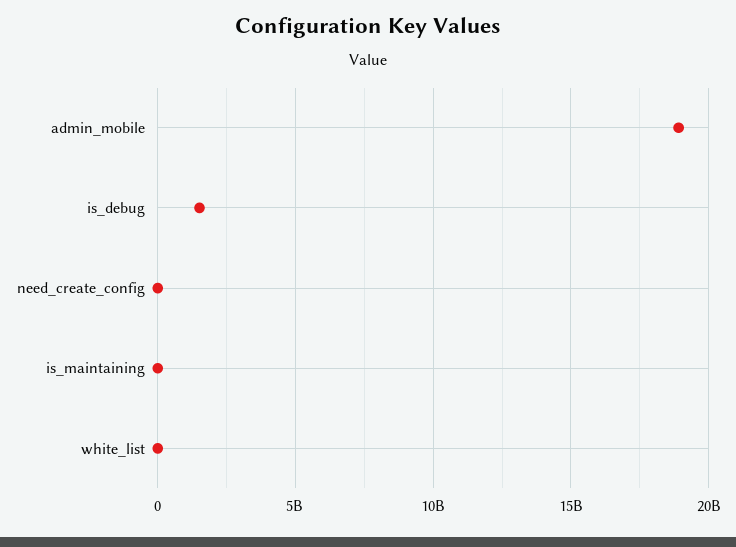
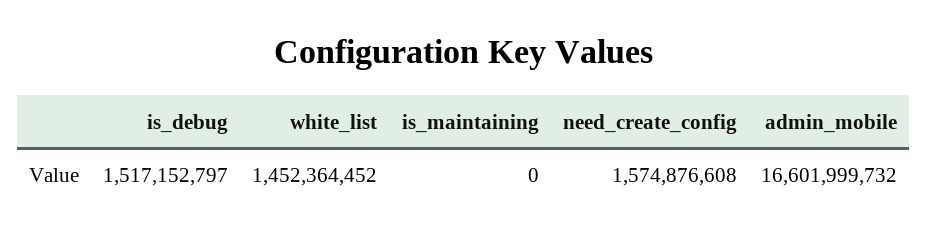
  {
-   "admin_mobile": 19000000000,
+   "admin_mobile": 16601999732,
    "is_debug": 1517152797,
-   "need_create_config": 0,
+   "need_create_config": 1574876608,
    "is_maintaining": 0,
-   "white_list": 0
+   "white_list": 1452364452
  }

